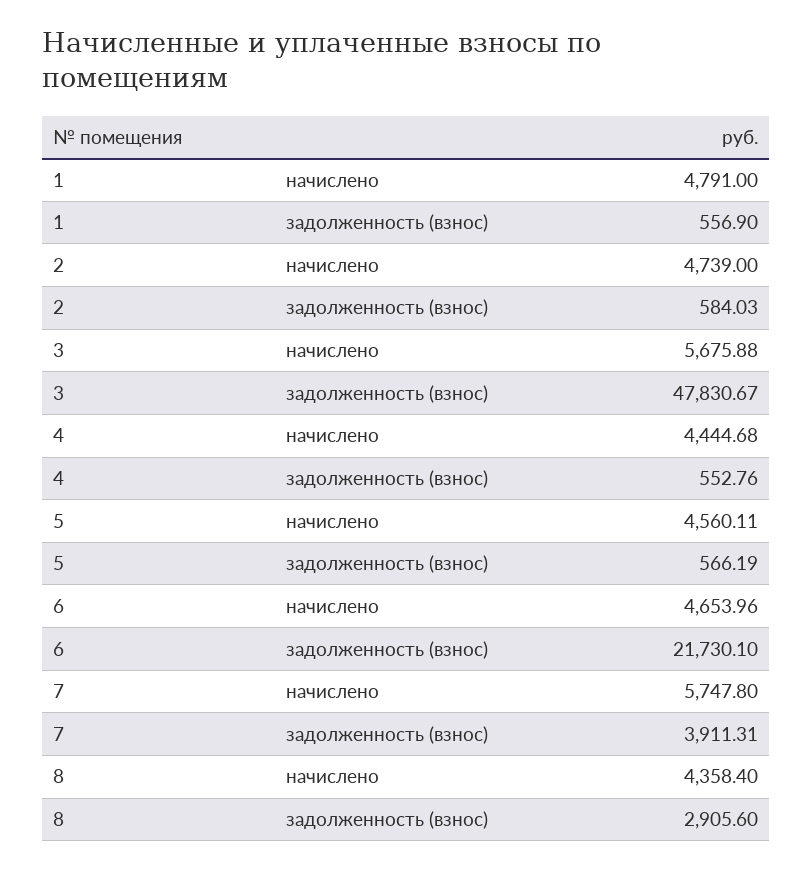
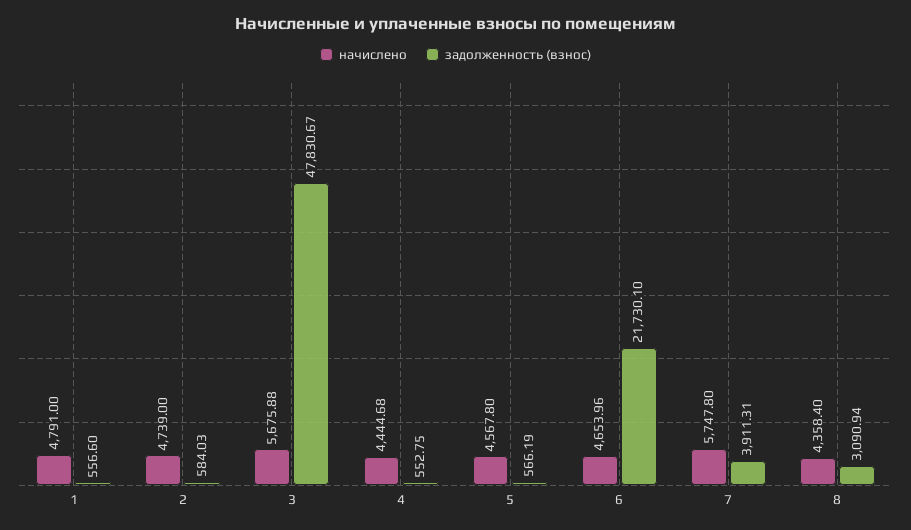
  {
    "начислено": {
      "1": 4791,
      "2": 4739,
      "3": 5675.88,
      "4": 4444.68,
-     "5": 4560.11,
+     "5": 4567.8,
      "6": 4653.96,
      "7": 5747.8,
      "8": 4358.4
    },
    "задолженность (взнос)": {
-     "1": 556.9,
+     "1": 556.6,
      "2": 584.03,
      "3": 47830.67,
-     "4": 552.76,
+     "4": 552.75,
      "5": 566.19,
      "6": 21730.1,
      "7": 3911.31,
-     "8": 2905.6
+     "8": 3090.94
    }
  }

